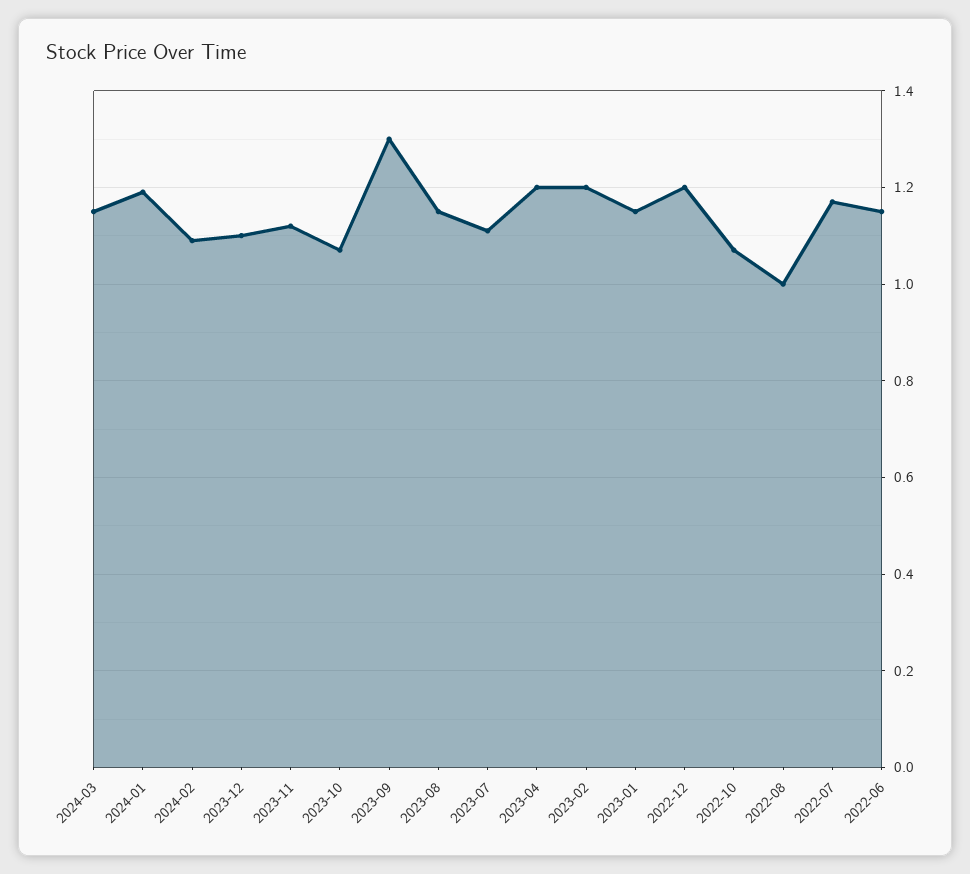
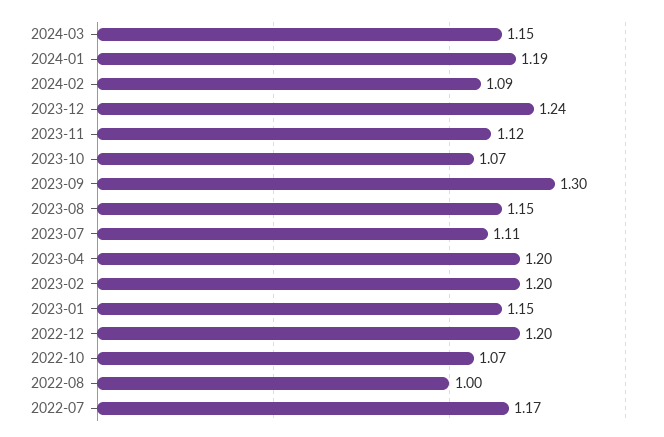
  {
    "2024-03": 1.15,
    "2024-01": 1.19,
    "2024-02": 1.09,
-   "2023-12": 1.1,
+   "2023-12": 1.24,
    "2023-11": 1.12,
    "2023-10": 1.07,
    "2023-09": 1.3,
    "2023-08": 1.15,
    "2023-07": 1.11,
    "2023-04": 1.2,
    "2023-02": 1.2,
    "2023-01": 1.15,
    "2022-12": 1.2,
    "2022-10": 1.07,
    "2022-08": 1,
-   "2022-07": 1.17,
+   "2022-07": 1.17
-   "2022-06": 1.15
  }

